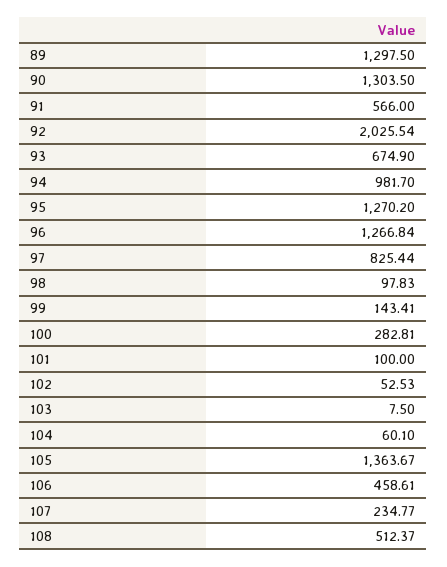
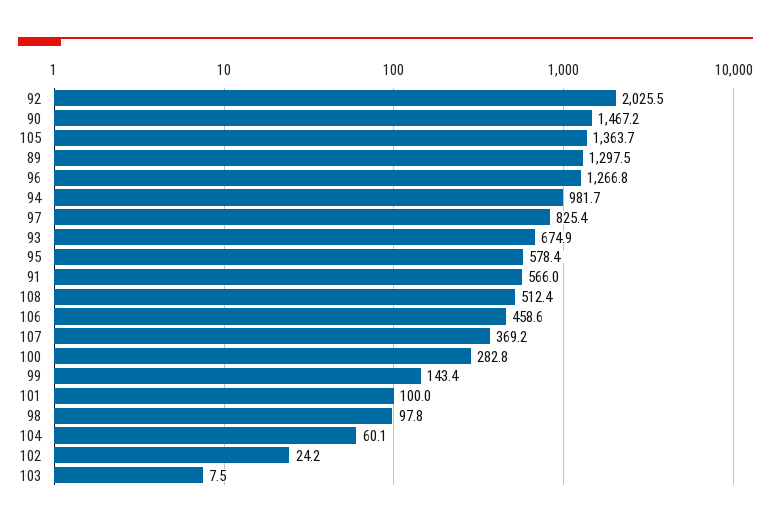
  {
    "89": 1297.5,
-   "90": 1303.5,
+   "90": 1467.2,
    "91": 566,
    "92": 2025.54,
    "93": 674.9,
    "94": 981.7,
-   "95": 1270.2,
+   "95": 578.4,
    "96": 1266.84,
    "97": 825.44,
    "98": 97.83,
    "99": 143.41,
    "100": 282.81,
    "101": 100,
-   "102": 52.53,
+   "102": 24.2,
    "103": 7.5,
    "104": 60.1,
    "105": 1363.67,
    "106": 458.61,
-   "107": 234.77,
+   "107": 369.2,
    "108": 512.37
  }

